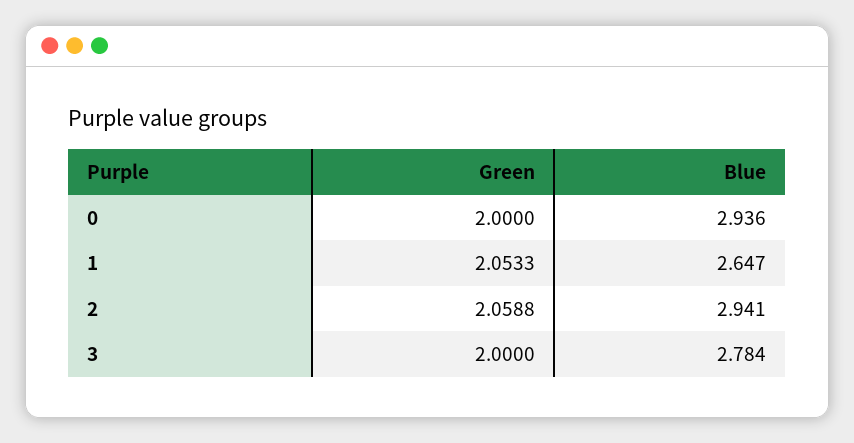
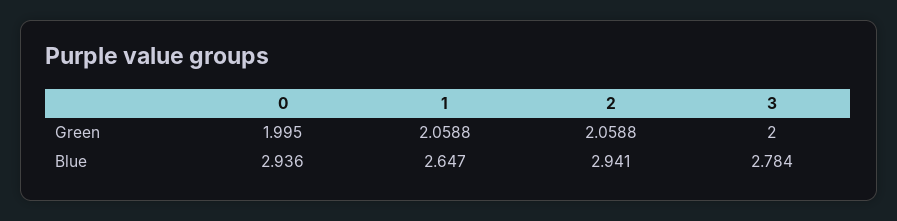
  {
    "Green": {
-     "0": 2,
+     "0": 1.995,
-     "1": 2.0533,
+     "1": 2.0588,
      "2": 2.0588,
      "3": 2
    },
    "Blue": {
      "0": 2.936,
      "1": 2.647,
      "2": 2.941,
      "3": 2.784
    }
  }

